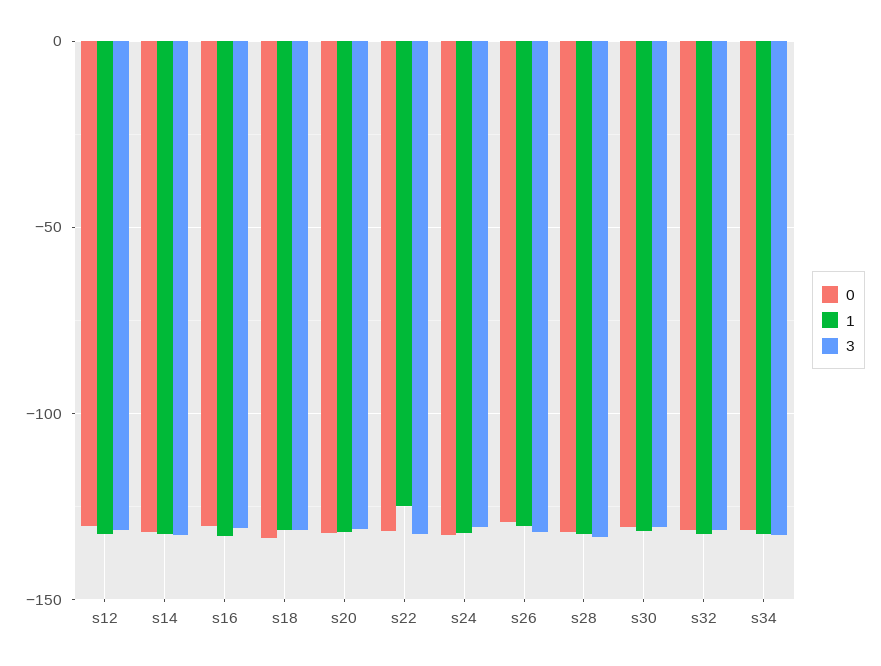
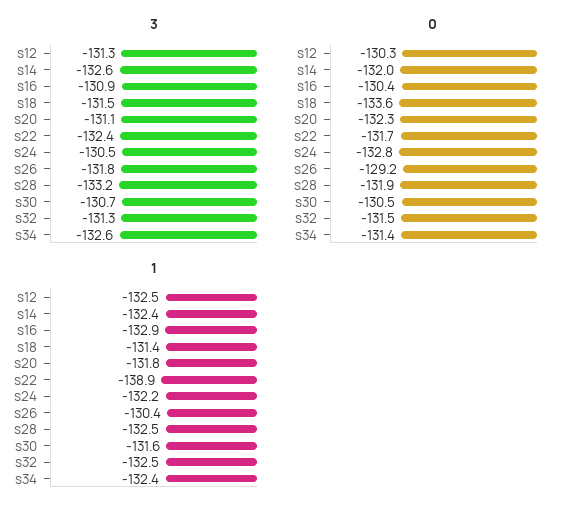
  {
    "0": {
      "s12": -130.3,
      "s14": -132,
      "s16": -130.4,
      "s18": -133.6,
      "s20": -132.3,
      "s22": -131.7,
      "s24": -132.8,
      "s26": -129.2,
      "s28": -131.9,
      "s30": -130.5,
      "s32": -131.5,
      "s34": -131.4
    },
    "1": {
      "s12": -132.5,
      "s14": -132.4,
      "s16": -132.9,
      "s18": -131.4,
      "s20": -131.8,
-     "s22": -125,
+     "s22": -138.9,
      "s24": -132.2,
      "s26": -130.4,
      "s28": -132.5,
      "s30": -131.6,
      "s32": -132.5,
      "s34": -132.4
    },
    "3": {
      "s12": -131.3,
      "s14": -132.6,
      "s16": -130.9,
      "s18": -131.5,
      "s20": -131.1,
      "s22": -132.4,
      "s24": -130.5,
      "s26": -131.8,
      "s28": -133.2,
      "s30": -130.7,
      "s32": -131.3,
      "s34": -132.6
    }
  }

